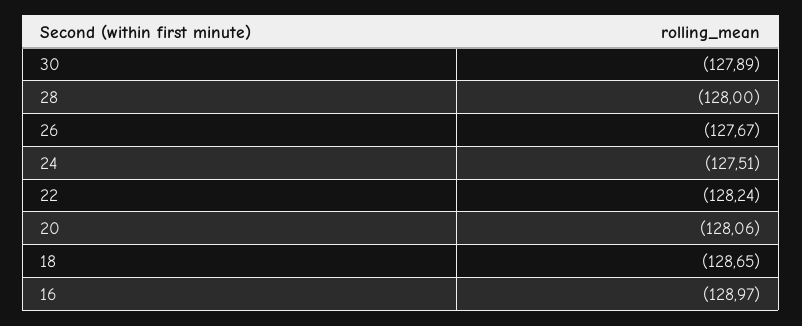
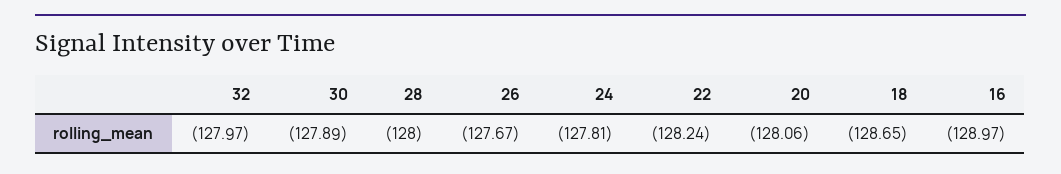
  {
    "30": -127.89,
    "28": -128,
    "26": -127.67,
-   "24": -127.51,
+   "24": -127.81,
    "22": -128.24,
    "20": -128.06,
    "18": -128.65,
-   "16": -128.97
+   "16": -128.97,
+   "32": -127.97
  }

